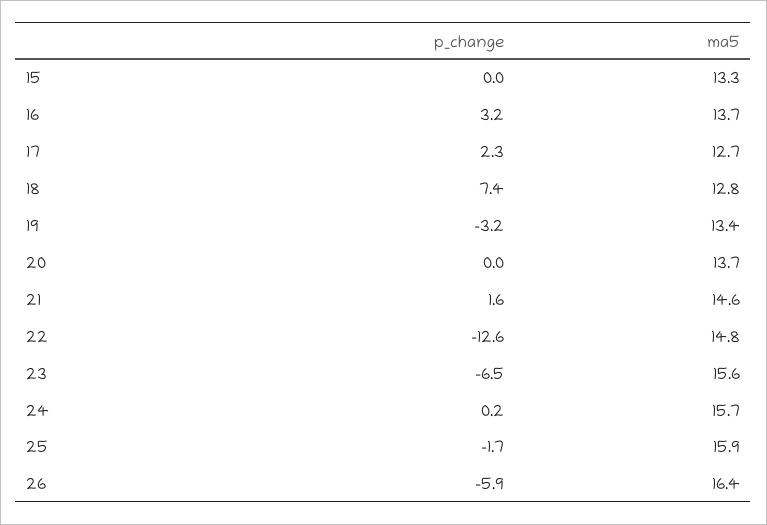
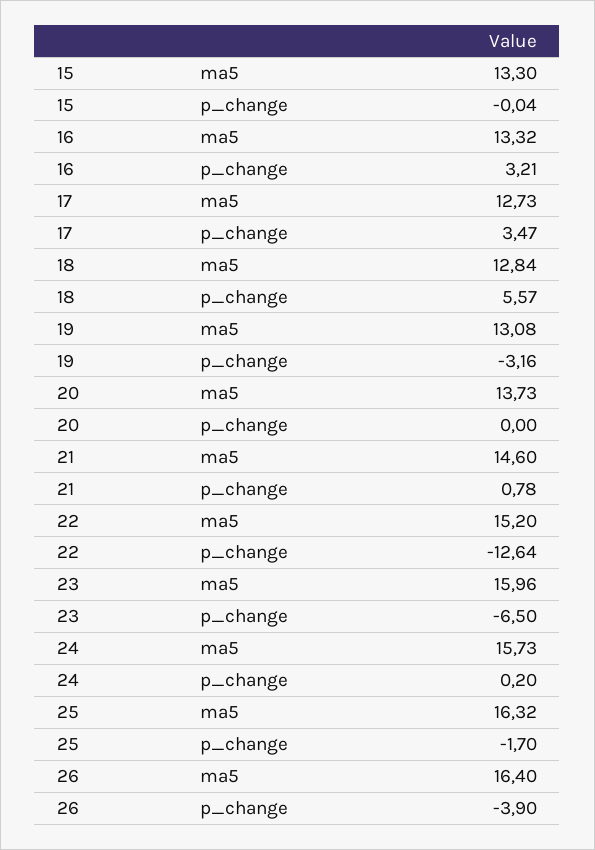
  {
    "p_change": {
      "15": -0.04,
      "16": 3.21,
-     "17": 2.3,
+     "17": 3.47,
-     "18": 7.4,
+     "18": 5.57,
      "19": -3.16,
      "20": 0,
-     "21": 1.6,
+     "21": 0.78,
      "22": -12.64,
      "23": -6.5,
      "24": 0.2,
      "25": -1.7,
-     "26": -5.9
+     "26": -3.9
    },
    "ma5": {
      "15": 13.3,
-     "16": 13.7,
+     "16": 13.32,
      "17": 12.73,
      "18": 12.84,
-     "19": 13.4,
+     "19": 13.08,
      "20": 13.73,
      "21": 14.6,
-     "22": 14.8,
+     "22": 15.2,
-     "23": 15.6,
+     "23": 15.96,
      "24": 15.73,
-     "25": 15.9,
+     "25": 16.32,
      "26": 16.4
    }
  }

